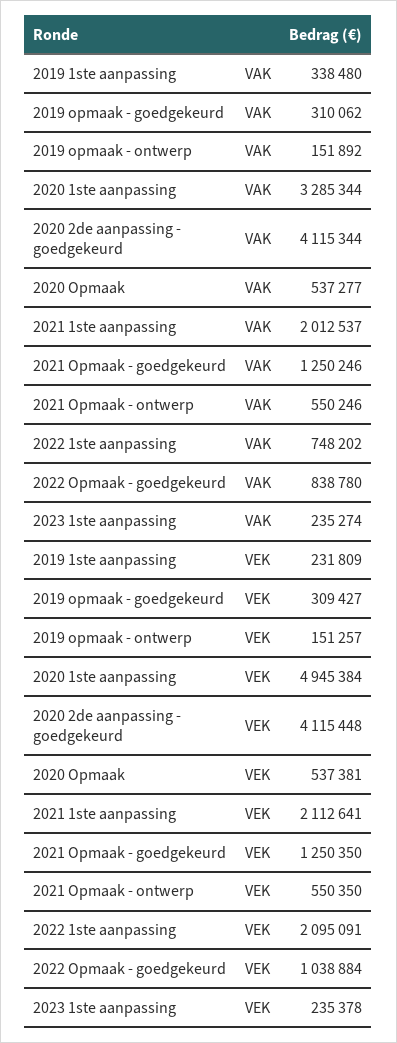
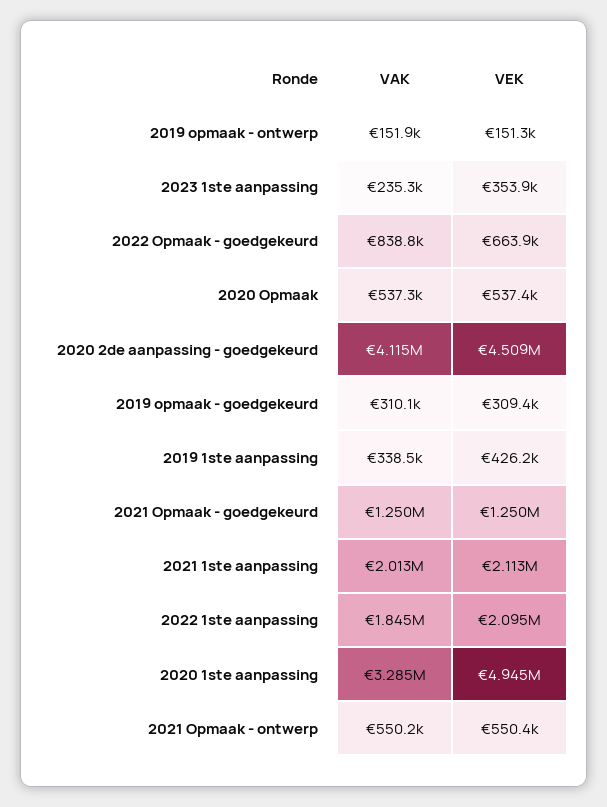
  {
    "2019 1ste aanpassing": {
      "VAK": 338480,
-     "VEK": 231809
+     "VEK": 426200
    },
    "2019 opmaak - goedgekeurd": {
      "VAK": 310062,
      "VEK": 309427
    },
    "2019 opmaak - ontwerp": {
      "VAK": 151892,
      "VEK": 151257
    },
    "2020 1ste aanpassing": {
      "VAK": 3285344,
      "VEK": 4945384
    },
    "2020 2de aanpassing - goedgekeurd": {
      "VAK": 4115344,
-     "VEK": 4115448
+     "VEK": 4509000
    },
    "2020 Opmaak": {
      "VAK": 537277,
      "VEK": 537381
    },
    "2021 1ste aanpassing": {
      "VAK": 2012537,
      "VEK": 2112641
    },
    "2021 Opmaak - goedgekeurd": {
      "VAK": 1250246,
      "VEK": 1250350
    },
    "2021 Opmaak - ontwerp": {
      "VAK": 550246,
      "VEK": 550350
    },
    "2022 1ste aanpassing": {
-     "VAK": 748202,
+     "VAK": 1845000,
      "VEK": 2095091
    },
    "2022 Opmaak - goedgekeurd": {
      "VAK": 838780,
-     "VEK": 1038884
+     "VEK": 663900
    },
    "2023 1ste aanpassing": {
      "VAK": 235274,
-     "VEK": 235378
+     "VEK": 353900
    }
  }

